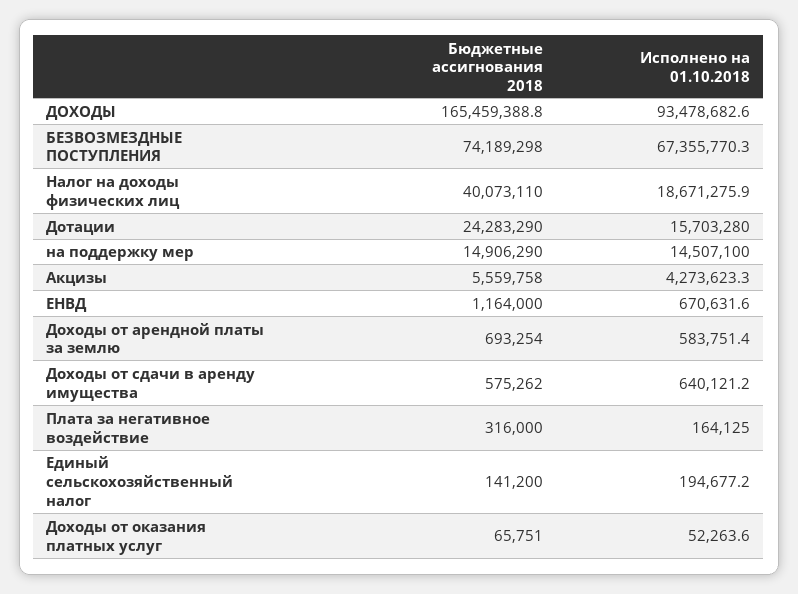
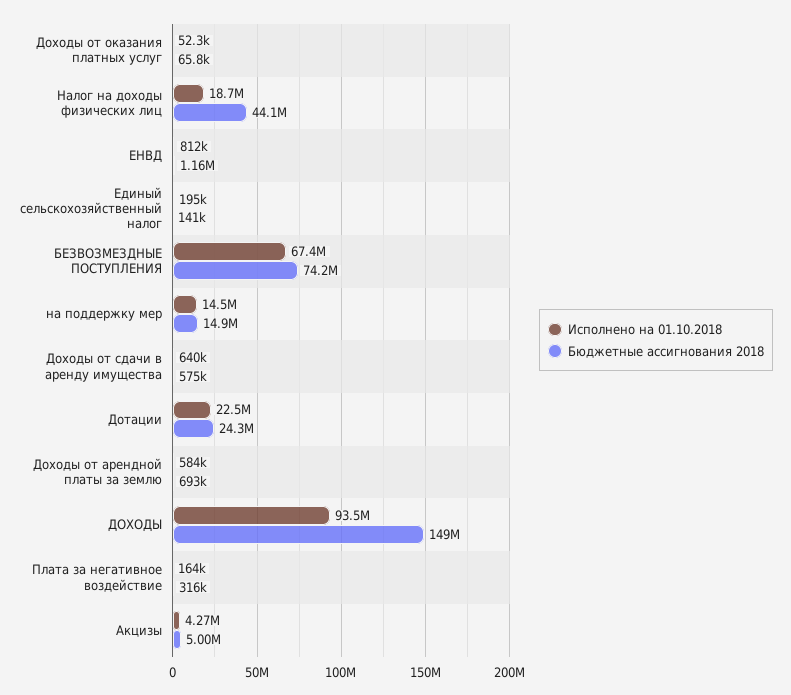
  {
    "Бюджетные ассигнования 2018": {
-     "ДОХОДЫ": 165459388.8,
+     "ДОХОДЫ": 149000000,
      "БЕЗВОЗМЕЗДНЫЕ ПОСТУПЛЕНИЯ": 74189298,
-     "Налог на доходы физических лиц": 40073110,
+     "Налог на доходы физических лиц": 44100000,
      "Дотации": 24283290,
      "на поддержку мер": 14906290,
-     "Акцизы": 5559758,
+     "Акцизы": 5000000,
      "ЕНВД": 1164000,
      "Доходы от арендной платы за землю": 693254,
      "Доходы от сдачи в аренду имущества": 575262,
      "Плата за негативное воздействие": 316000,
      "Единый сельскохозяйственный налог": 141200,
      "Доходы от оказания платных услуг": 65751
    },
    "Исполнено на 01.10.2018": {
      "ДОХОДЫ": 93478682.6,
      "БЕЗВОЗМЕЗДНЫЕ ПОСТУПЛЕНИЯ": 67355770.3,
      "Налог на доходы физических лиц": 18671275.9,
-     "Дотации": 15703280,
+     "Дотации": 22500000,
      "на поддержку мер": 14507100,
      "Акцизы": 4273623.3,
-     "ЕНВД": 670631.6,
+     "ЕНВД": 812000,
      "Доходы от арендной платы за землю": 583751.4,
      "Доходы от сдачи в аренду имущества": 640121.2,
      "Плата за негативное воздействие": 164125,
      "Единый сельскохозяйственный налог": 194677.2,
      "Доходы от оказания платных услуг": 52263.6
    }
  }

